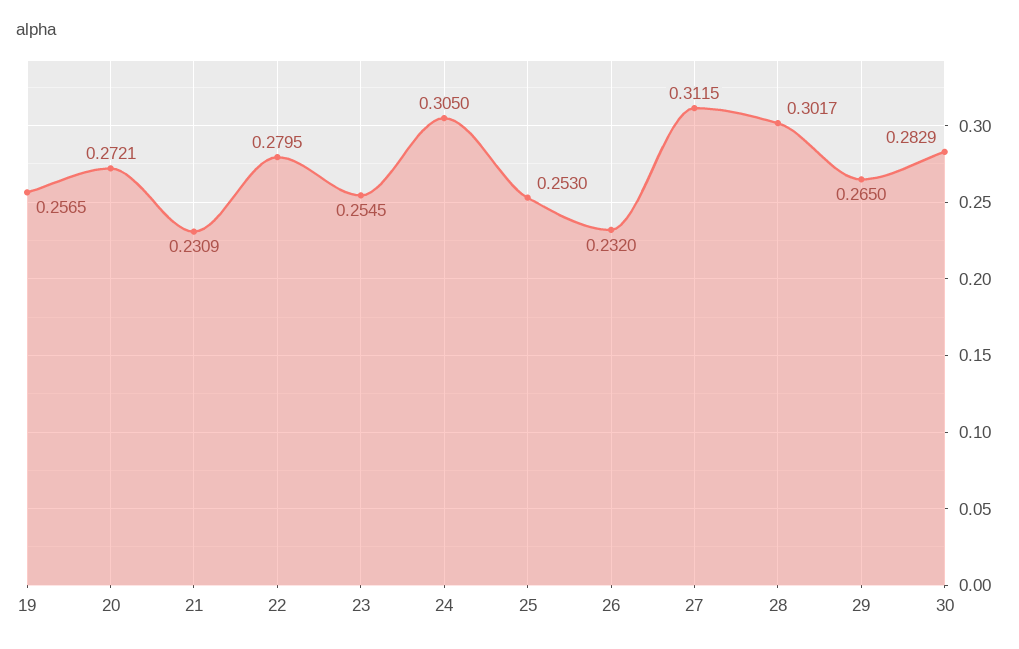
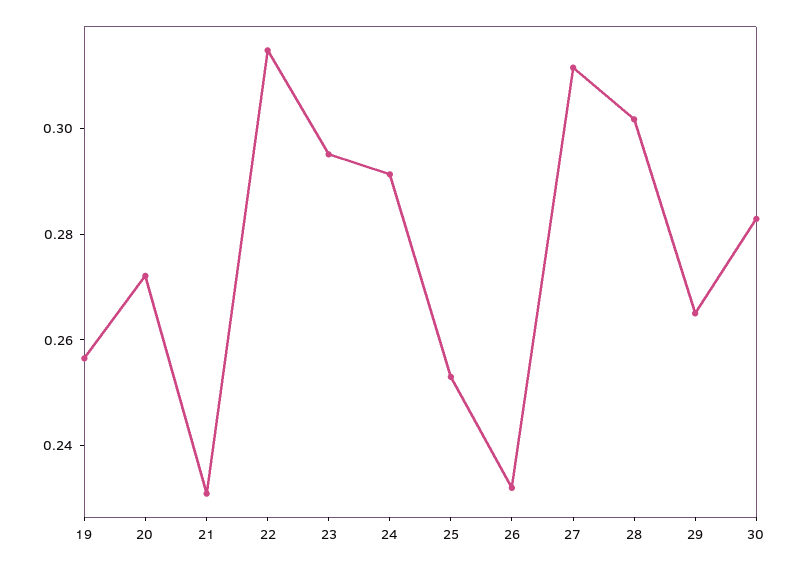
  {
    "19": 0.2565,
    "20": 0.2721,
    "21": 0.2309,
-   "22": 0.2795,
+   "22": 0.315,
-   "23": 0.2545,
+   "23": 0.295,
-   "24": 0.305,
+   "24": 0.29,
    "25": 0.253,
    "26": 0.232,
    "27": 0.3115,
    "28": 0.3017,
    "29": 0.265,
    "30": 0.2829
  }

